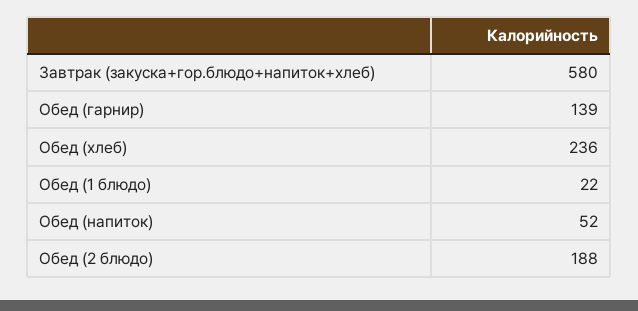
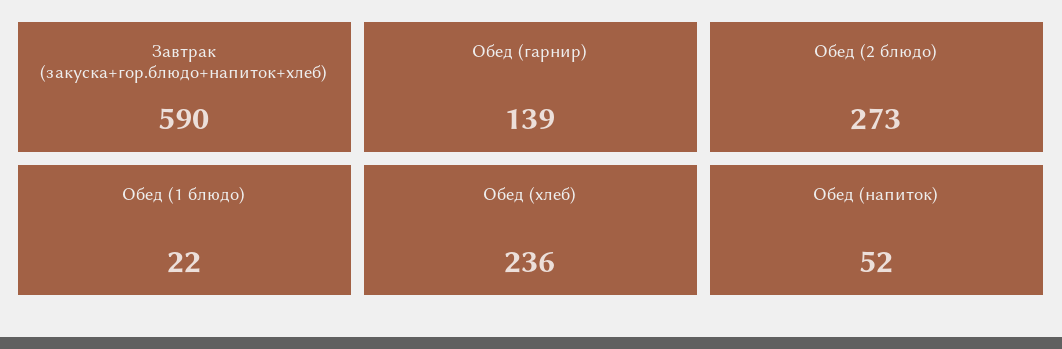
  {
-   "Завтрак (закуска+гор.блюдо+напиток+хлеб)": 580,
+   "Завтрак (закуска+гор.блюдо+напиток+хлеб)": 590,
    "Обед (гарнир)": 139,
    "Обед (хлеб)": 236,
    "Обед (1 блюдо)": 22,
    "Обед (напиток)": 52,
-   "Обед (2 блюдо)": 188
+   "Обед (2 блюдо)": 273
  }

